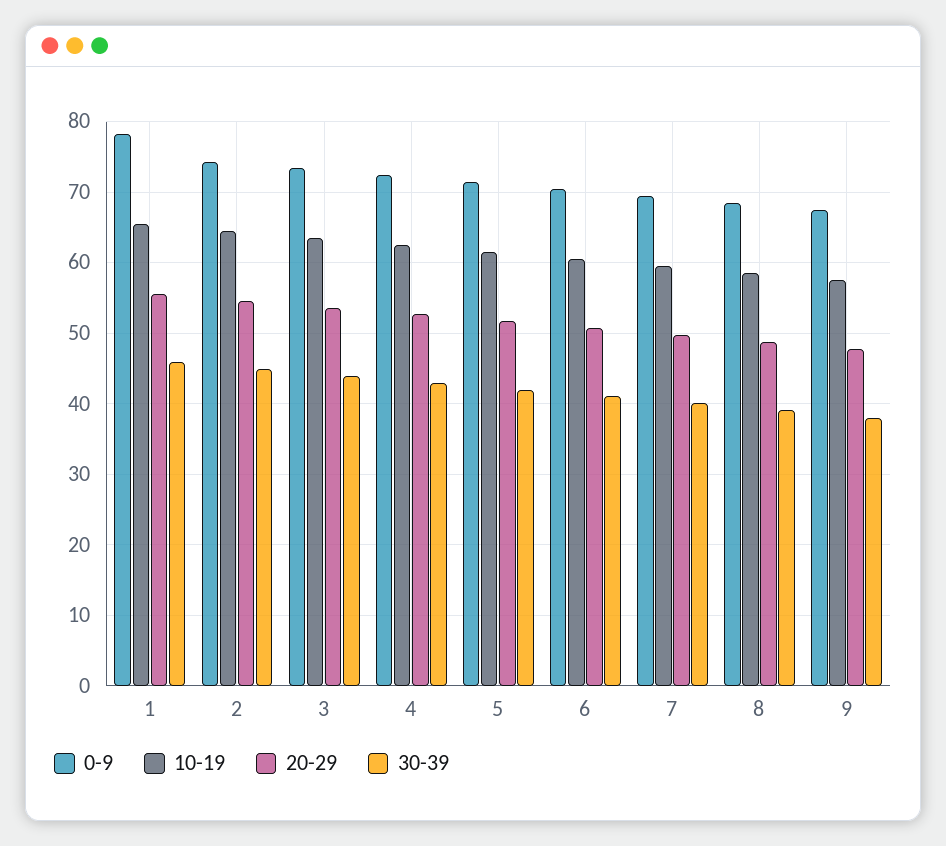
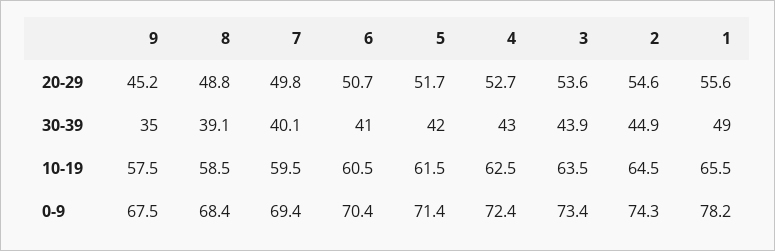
  {
    "0-9": {
      "1": 78.2,
      "2": 74.3,
      "3": 73.4,
      "4": 72.4,
      "5": 71.4,
      "6": 70.4,
      "7": 69.4,
      "8": 68.4,
      "9": 67.5
    },
    "10-19": {
      "1": 65.5,
      "2": 64.5,
      "3": 63.5,
      "4": 62.5,
      "5": 61.5,
      "6": 60.5,
      "7": 59.5,
      "8": 58.5,
      "9": 57.5
    },
    "20-29": {
      "1": 55.6,
      "2": 54.6,
      "3": 53.6,
      "4": 52.7,
      "5": 51.7,
      "6": 50.7,
      "7": 49.8,
      "8": 48.8,
-     "9": 48
+     "9": 45.2
    },
    "30-39": {
-     "1": 46,
+     "1": 49,
      "2": 44.9,
      "3": 43.9,
      "4": 43,
      "5": 42,
      "6": 41,
      "7": 40.1,
      "8": 39.1,
-     "9": 38
+     "9": 35
    }
  }

